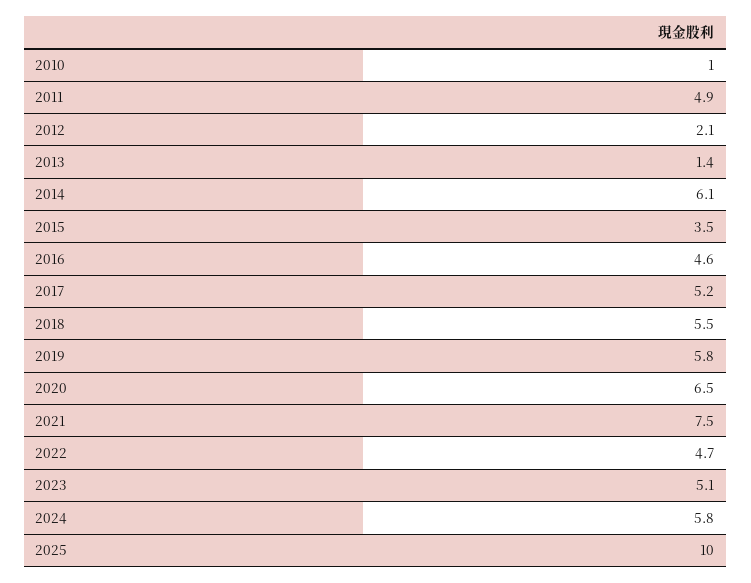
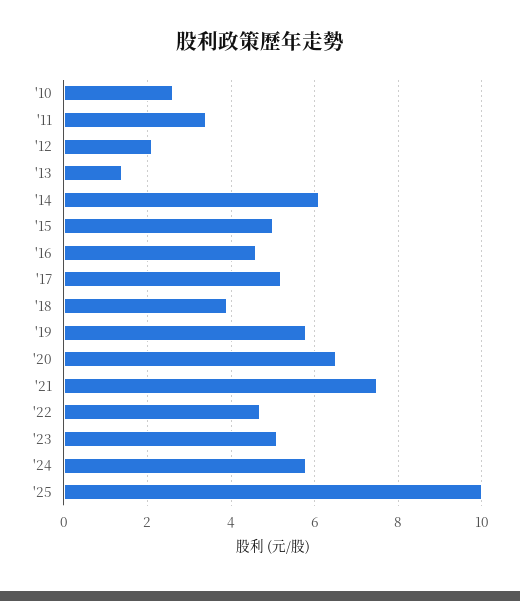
  {
-   "2010": 1,
+   "2010": 2.5,
-   "2011": 4.9,
+   "2011": 3.5,
    "2012": 2.1,
    "2013": 1.4,
    "2014": 6.1,
-   "2015": 3.5,
+   "2015": 5,
    "2016": 4.6,
    "2017": 5.2,
-   "2018": 5.5,
+   "2018": 4,
    "2019": 5.8,
    "2020": 6.5,
    "2021": 7.5,
    "2022": 4.7,
    "2023": 5.1,
    "2024": 5.8,
    "2025": 10
  }

